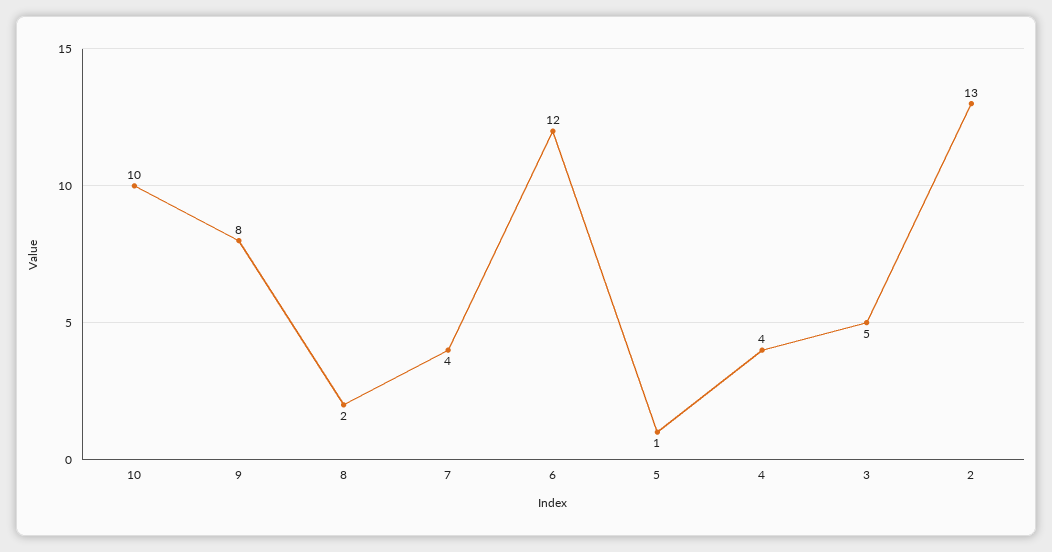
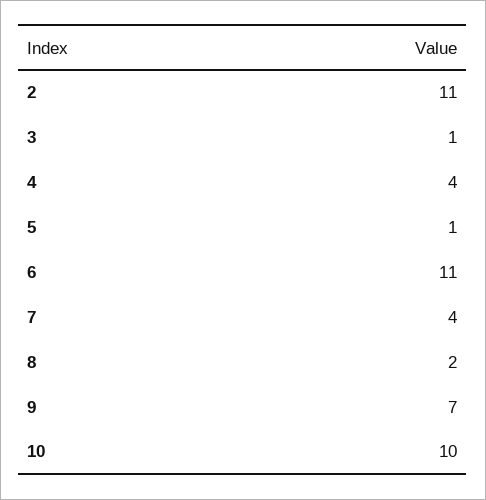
  {
    "10": 10,
-   "9": 8,
+   "9": 7,
    "8": 2,
    "7": 4,
-   "6": 12,
+   "6": 11,
    "5": 1,
    "4": 4,
-   "3": 5,
+   "3": 1,
-   "2": 13
+   "2": 11
  }

